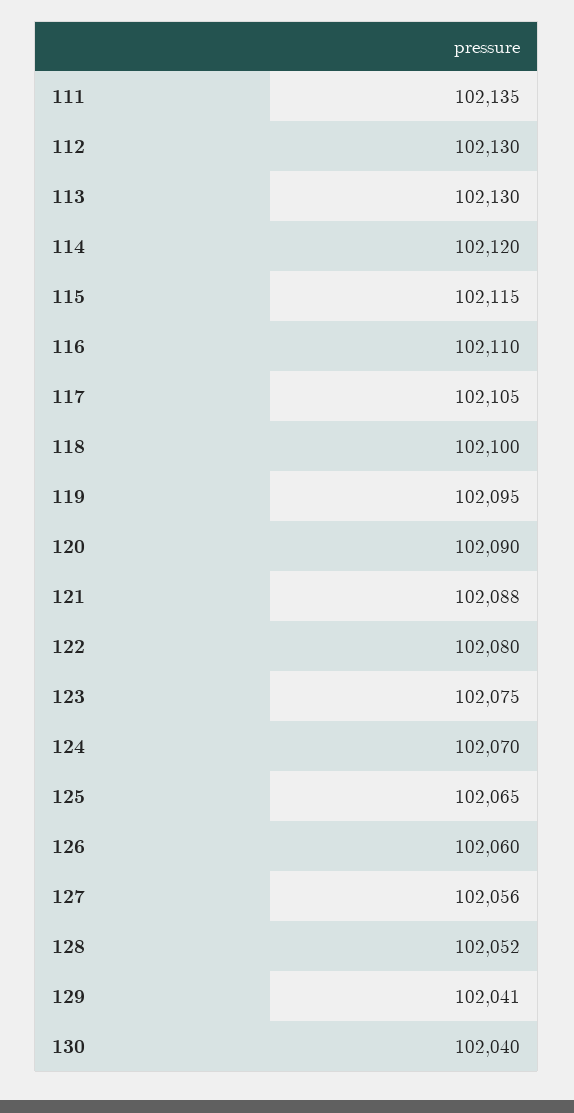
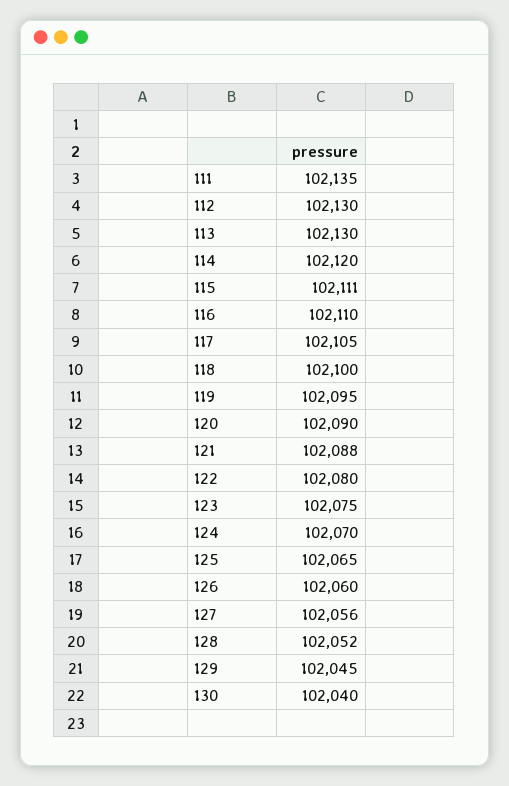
  {
    "111": 102135,
    "112": 102130,
    "113": 102130,
    "114": 102120,
-   "115": 102115,
+   "115": 102111,
    "116": 102110,
    "117": 102105,
    "118": 102100,
    "119": 102095,
    "120": 102090,
    "121": 102088,
    "122": 102080,
    "123": 102075,
    "124": 102070,
    "125": 102065,
    "126": 102060,
    "127": 102056,
    "128": 102052,
-   "129": 102041,
+   "129": 102045,
    "130": 102040
  }

